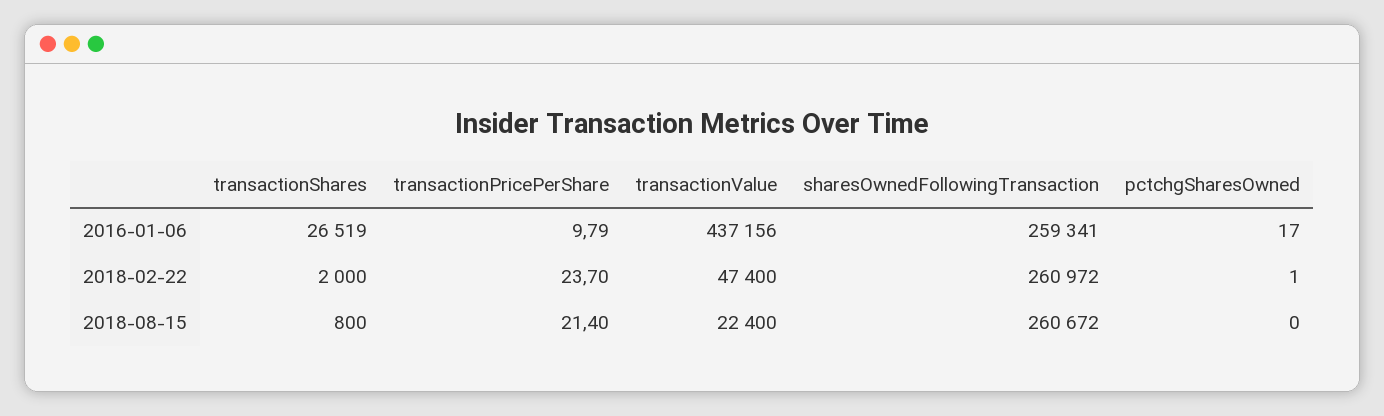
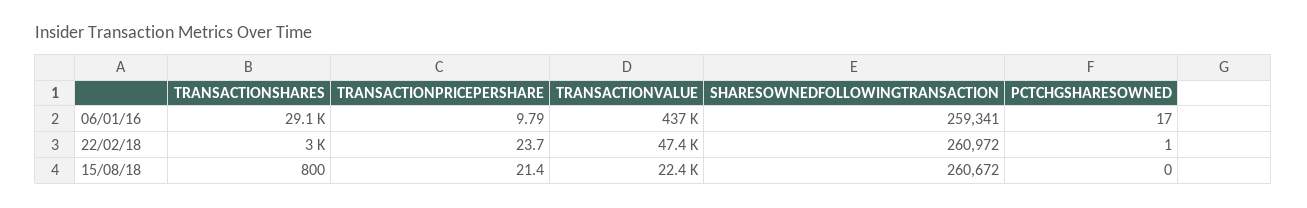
  {
    "transactionShares": {
-     "2016-01-06": 26519,
+     "2016-01-06": 29100,
-     "2018-02-22": 2000,
+     "2018-02-22": 3000,
      "2018-08-15": 800
    },
    "transactionPricePerShare": {
      "2016-01-06": 9.79,
      "2018-02-22": 23.7,
      "2018-08-15": 21.4
    },
    "transactionValue": {
      "2016-01-06": 437156,
      "2018-02-22": 47400,
      "2018-08-15": 22400
    },
    "sharesOwnedFollowingTransaction": {
      "2016-01-06": 259341,
      "2018-02-22": 260972,
      "2018-08-15": 260672
    },
    "pctchgSharesOwned": {
      "2016-01-06": 17,
      "2018-02-22": 1,
      "2018-08-15": 0
    }
  }

